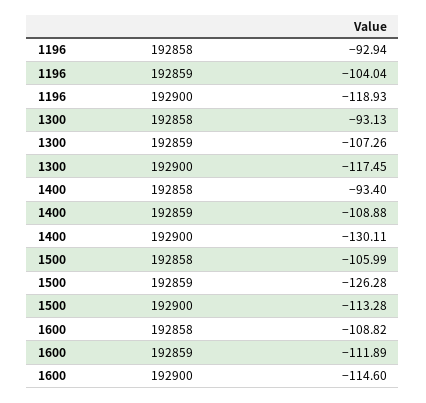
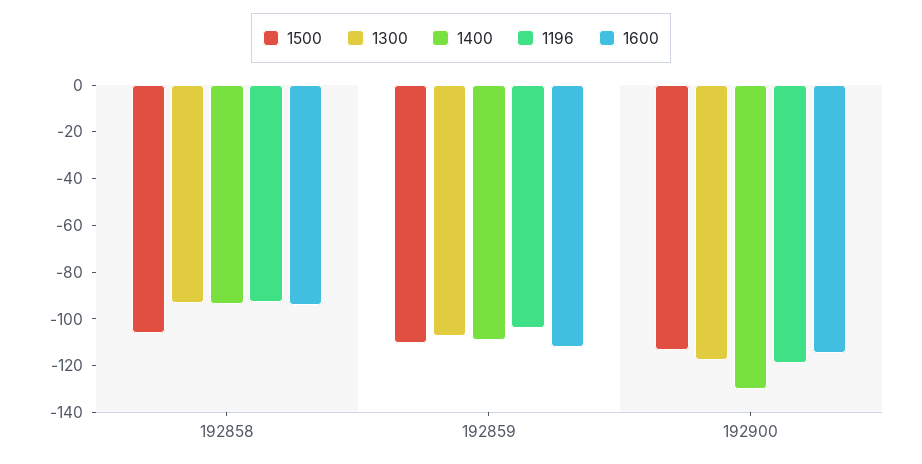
  {
    "1196": {
      "192858": -92.94,
      "192859": -104.04,
      "192900": -118.93
    },
    "1300": {
      "192858": -93.13,
      "192859": -107.26,
      "192900": -117.45
    },
    "1400": {
      "192858": -93.4,
      "192859": -108.88,
      "192900": -130.11
    },
    "1500": {
      "192858": -105.99,
-     "192859": -126.28,
+     "192859": -110,
      "192900": -113.28
    },
    "1600": {
-     "192858": -108.82,
+     "192858": -95,
      "192859": -111.89,
      "192900": -114.6
    }
  }

